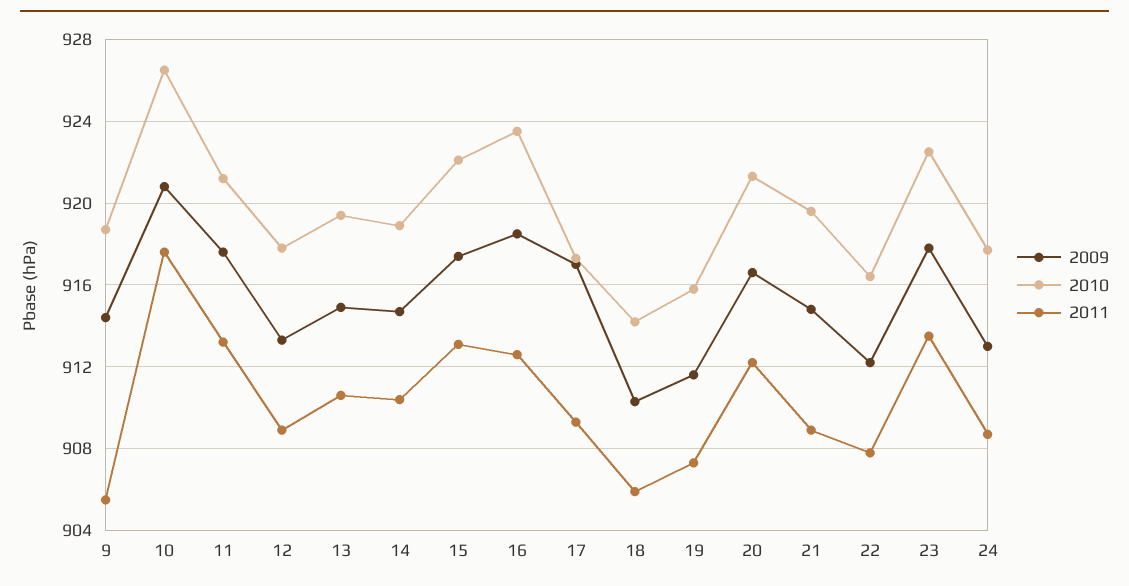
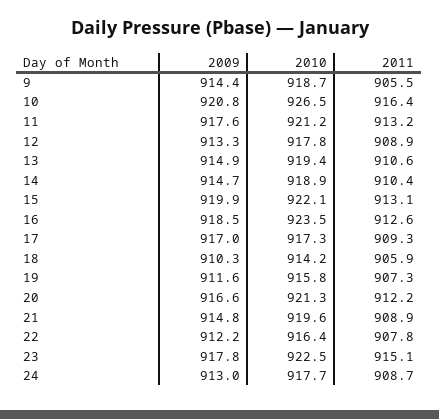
  {
    "2009": {
      "9": 914.4,
      "10": 920.8,
      "11": 917.6,
      "12": 913.3,
      "13": 914.9,
      "14": 914.7,
-     "15": 917.5,
+     "15": 919.9,
      "16": 918.5,
      "17": 917,
      "18": 910.3,
      "19": 911.6,
      "20": 916.6,
      "21": 914.8,
      "22": 912.2,
      "23": 917.8,
      "24": 913
    },
    "2010": {
      "9": 918.7,
      "10": 926.5,
      "11": 921.2,
      "12": 917.8,
      "13": 919.4,
      "14": 918.9,
      "15": 922.1,
      "16": 923.5,
      "17": 917.3,
      "18": 914.2,
      "19": 915.8,
      "20": 921.3,
      "21": 919.6,
      "22": 916.4,
      "23": 922.5,
      "24": 917.7
    },
    "2011": {
      "9": 905.5,
-     "10": 917.5,
+     "10": 916.4,
      "11": 913.2,
      "12": 908.9,
      "13": 910.6,
      "14": 910.4,
      "15": 913.1,
      "16": 912.6,
      "17": 909.3,
      "18": 905.9,
      "19": 907.3,
      "20": 912.2,
      "21": 908.9,
      "22": 907.8,
-     "23": 913.5,
+     "23": 915.1,
      "24": 908.7
    }
  }

